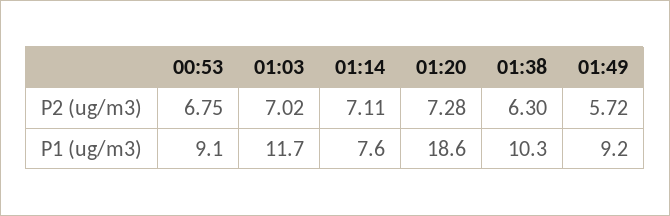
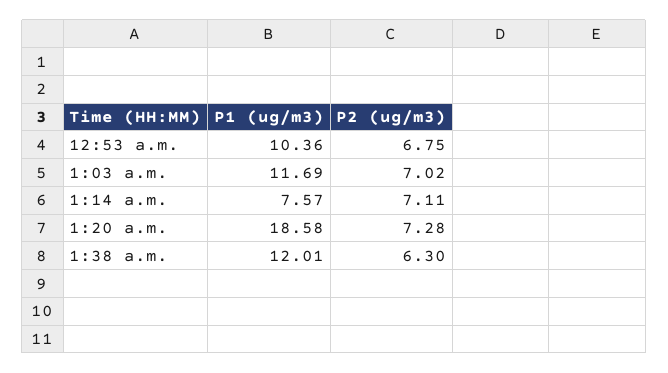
  {
    "00:53": {
      "P2 (ug/m3)": 6.75,
-     "P1 (ug/m3)": 9.1
+     "P1 (ug/m3)": 10.36
    },
    "01:03": {
      "P2 (ug/m3)": 7.02,
      "P1 (ug/m3)": 11.69
    },
    "01:14": {
      "P2 (ug/m3)": 7.11,
      "P1 (ug/m3)": 7.57
    },
    "01:20": {
      "P2 (ug/m3)": 7.28,
      "P1 (ug/m3)": 18.58
    },
    "01:38": {
      "P2 (ug/m3)": 6.3,
-     "P1 (ug/m3)": 10.3
+     "P1 (ug/m3)": 12.01
-   },
+   }
-   "01:49": {
-     "P2 (ug/m3)": 5.72,
-     "P1 (ug/m3)": 9.2
-   }
  }

